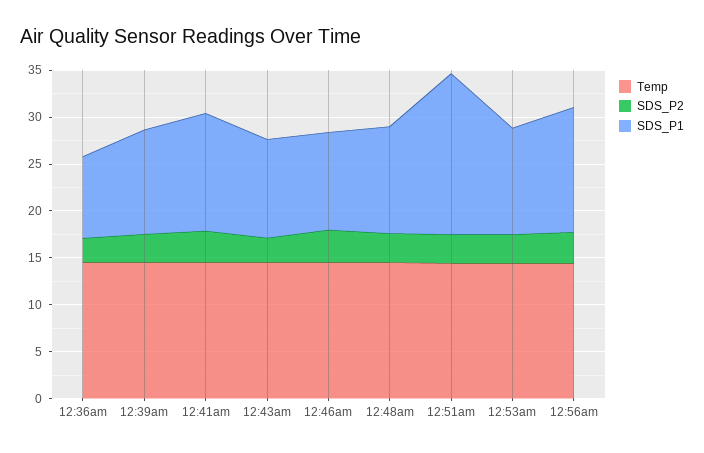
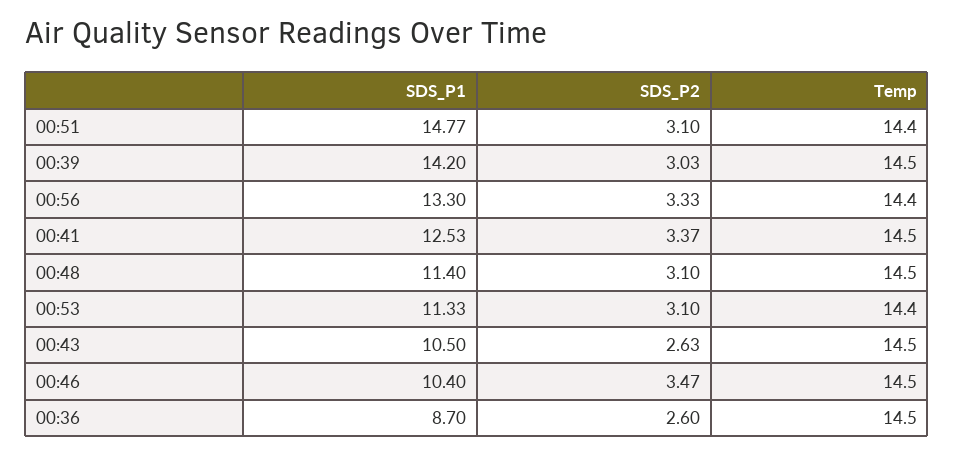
  {
    "Temp": {
      "12:36am": 14.5,
      "12:39am": 14.5,
      "12:41am": 14.5,
      "12:43am": 14.5,
      "12:46am": 14.5,
      "12:48am": 14.5,
      "12:51am": 14.4,
      "12:53am": 14.4,
      "12:56am": 14.4
    },
    "SDS_P2": {
      "12:36am": 2.6,
      "12:39am": 3.03,
      "12:41am": 3.37,
      "12:43am": 2.63,
      "12:46am": 3.47,
      "12:48am": 3.1,
      "12:51am": 3.1,
      "12:53am": 3.1,
      "12:56am": 3.33
    },
    "SDS_P1": {
      "12:36am": 8.7,
-     "12:39am": 11,
+     "12:39am": 14.2,
      "12:41am": 12.53,
      "12:43am": 10.5,
      "12:46am": 10.4,
      "12:48am": 11.4,
-     "12:51am": 17,
+     "12:51am": 14.77,
      "12:53am": 11.33,
      "12:56am": 13.3
    }
  }

